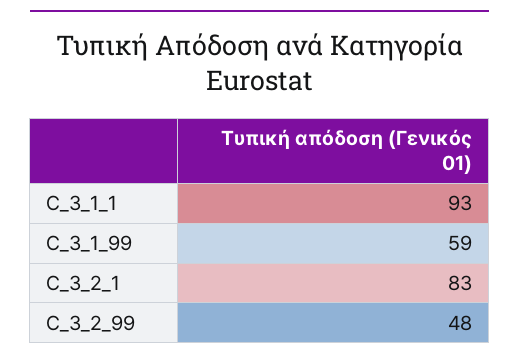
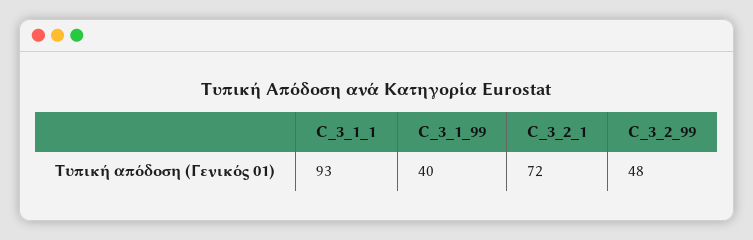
  {
    "C_3_1_1": 93,
-   "C_3_1_99": 59,
+   "C_3_1_99": 40,
-   "C_3_2_1": 83,
+   "C_3_2_1": 72,
    "C_3_2_99": 48
  }

